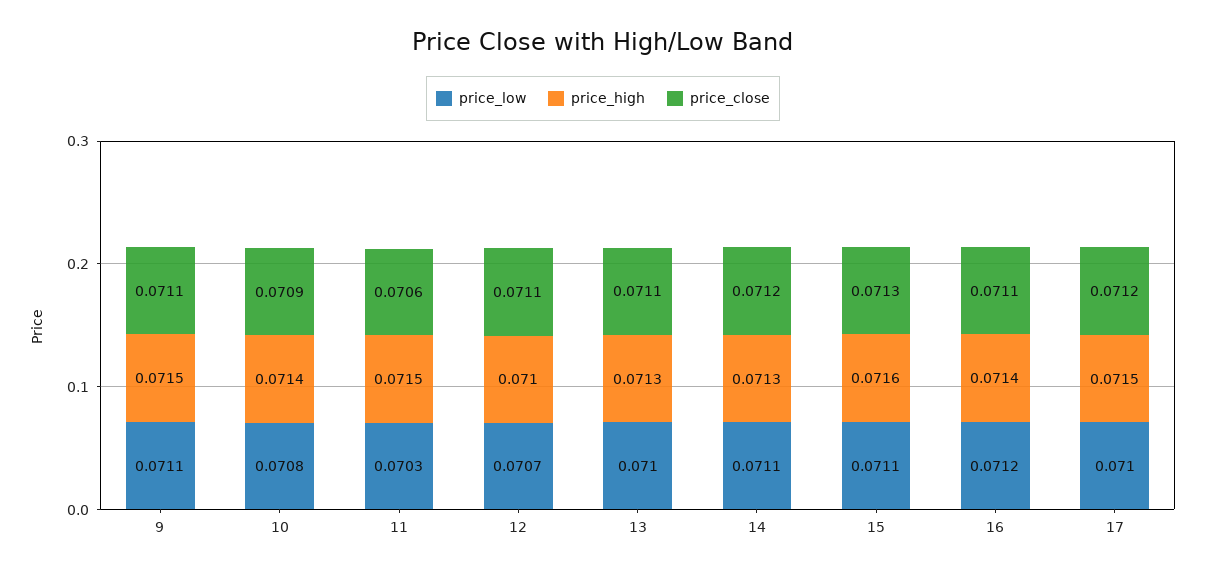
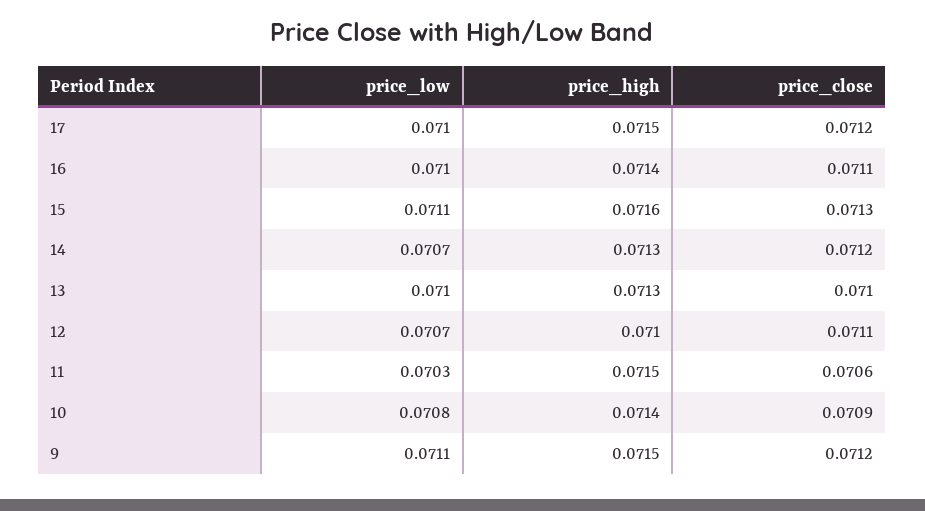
  {
    "price_low": {
      "9": 0.0711,
      "10": 0.0708,
      "11": 0.0703,
      "12": 0.0707,
      "13": 0.071,
-     "14": 0.0711,
+     "14": 0.0707,
      "15": 0.0711,
-     "16": 0.0712,
+     "16": 0.071,
      "17": 0.071
    },
    "price_high": {
      "9": 0.0715,
      "10": 0.0714,
      "11": 0.0715,
      "12": 0.071,
      "13": 0.0713,
      "14": 0.0713,
      "15": 0.0716,
      "16": 0.0714,
      "17": 0.0715
    },
    "price_close": {
-     "9": 0.0711,
+     "9": 0.0712,
      "10": 0.0709,
      "11": 0.0706,
      "12": 0.0711,
-     "13": 0.0711,
+     "13": 0.071,
      "14": 0.0712,
      "15": 0.0713,
      "16": 0.0711,
      "17": 0.0712
    }
  }

